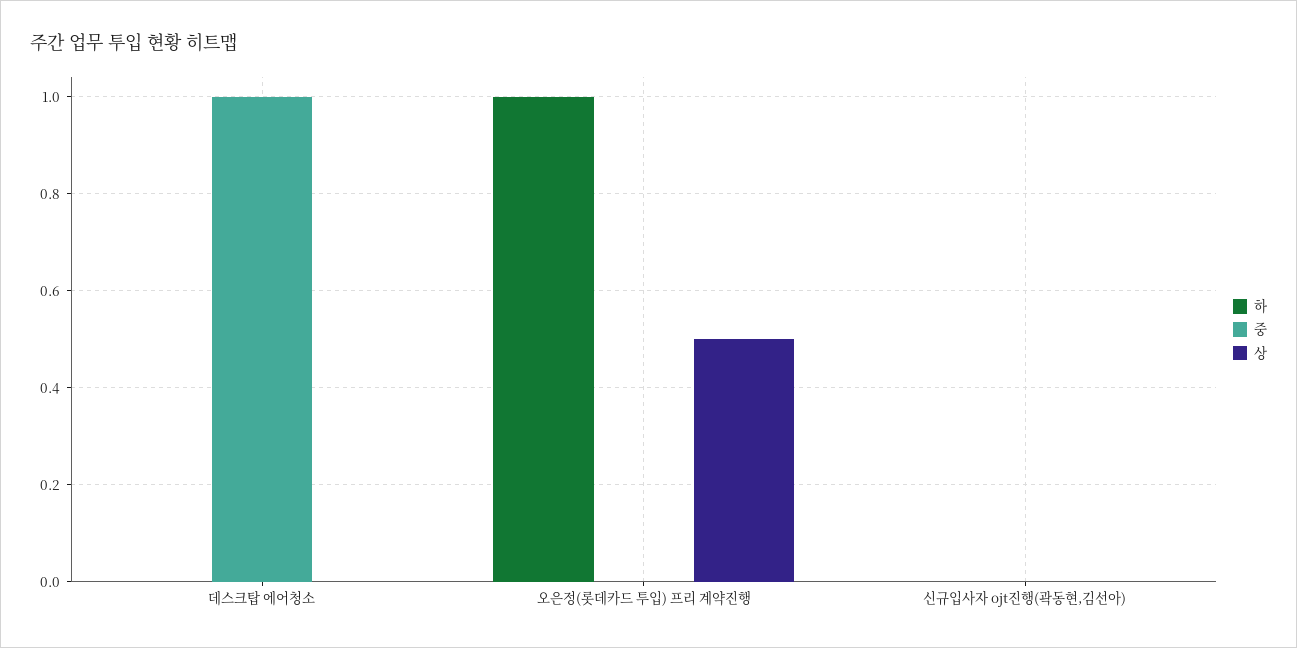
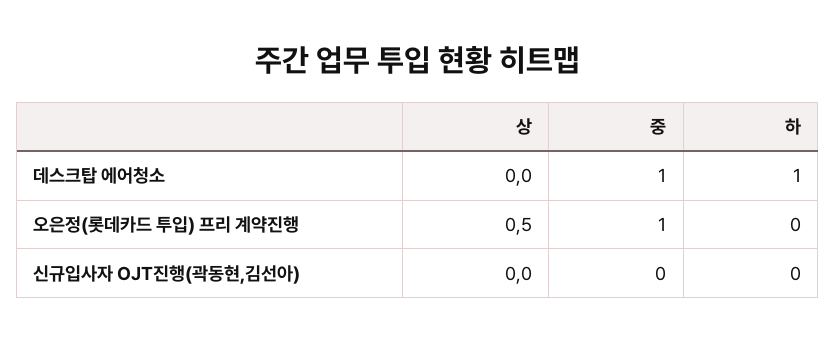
  {
    "하": {
-     "데스크탑 에어청소": 0,
+     "데스크탑 에어청소": 1,
-     "오은정(롯데카드 투입) 프리 계약진행": 1,
+     "오은정(롯데카드 투입) 프리 계약진행": 0,
      "신규입사자 ojt진행(곽동현,김선아)": 0
    },
    "중": {
      "데스크탑 에어청소": 1,
-     "오은정(롯데카드 투입) 프리 계약진행": 0,
+     "오은정(롯데카드 투입) 프리 계약진행": 1,
      "신규입사자 ojt진행(곽동현,김선아)": 0
    },
    "상": {
      "데스크탑 에어청소": 0,
      "오은정(롯데카드 투입) 프리 계약진행": 0.5,
      "신규입사자 ojt진행(곽동현,김선아)": 0
    }
  }

